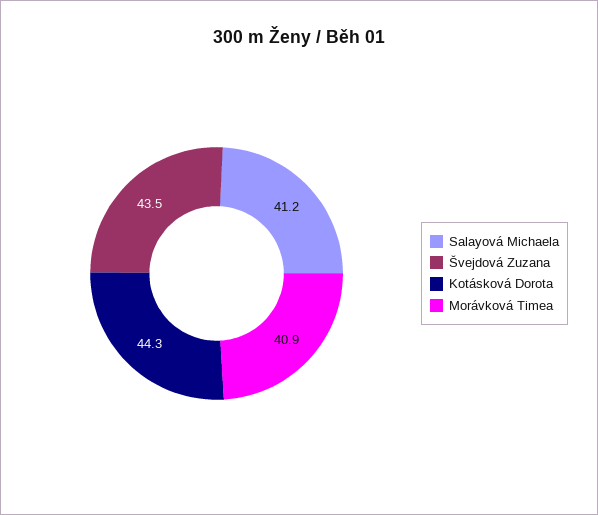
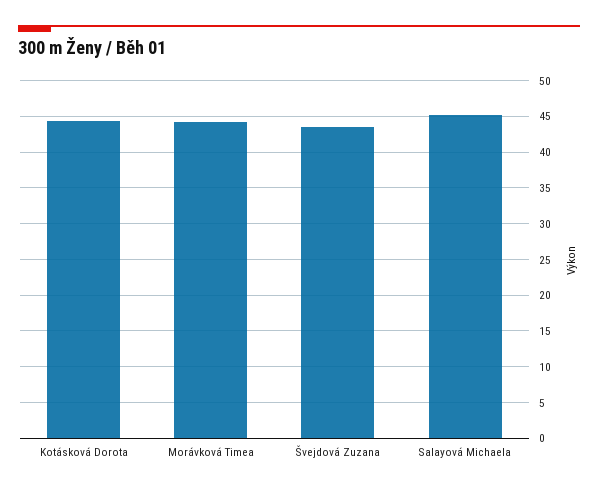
  {
-   "Salayová Michaela": 41.2,
+   "Salayová Michaela": 45,
    "Švejdová Zuzana": 43.5,
    "Kotásková Dorota": 44.3,
-   "Morávková Timea": 40.9
+   "Morávková Timea": 44
  }

